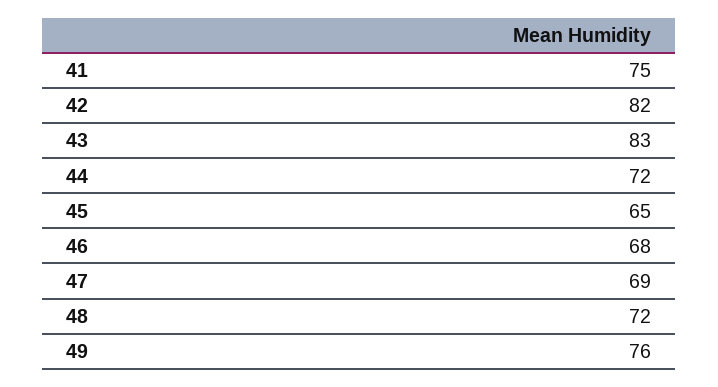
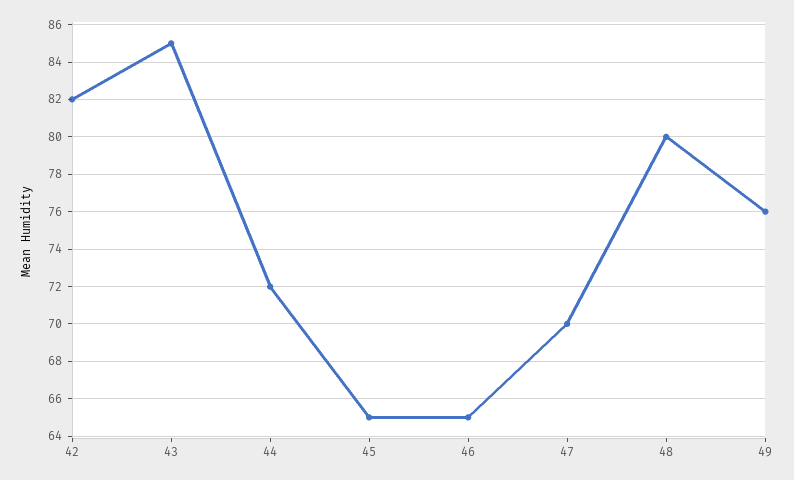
  {
-   "41": 75,
    "42": 82,
-   "43": 83,
+   "43": 85,
    "44": 72,
    "45": 65,
-   "46": 68,
+   "46": 65,
-   "47": 69,
+   "47": 70,
-   "48": 72,
+   "48": 80,
    "49": 76
  }

